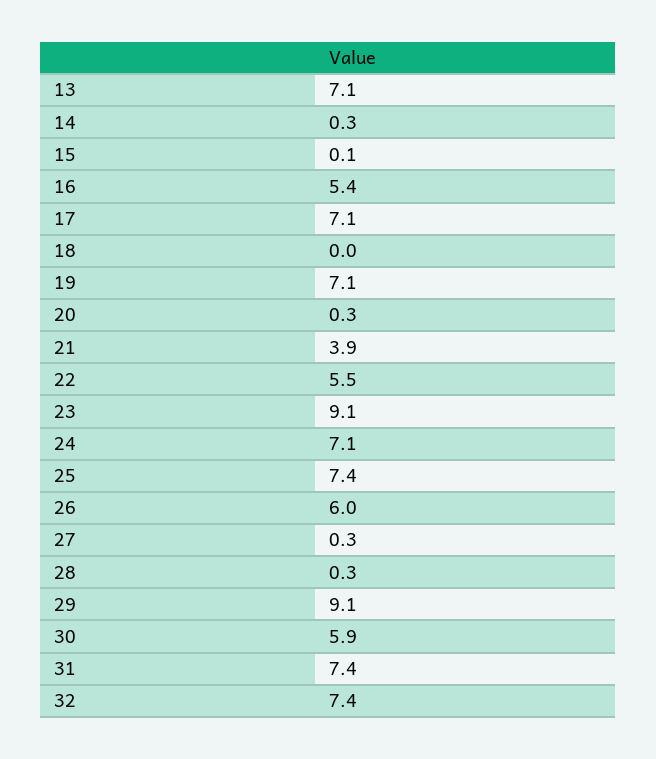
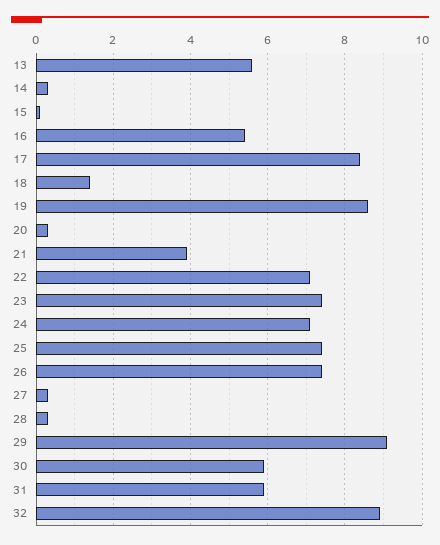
  {
-   "13": 7.1,
+   "13": 5.5,
    "14": 0.3,
    "15": 0.1,
    "16": 5.4,
-   "17": 7.1,
+   "17": 8.5,
-   "18": 0,
+   "18": 1.5,
-   "19": 7.1,
+   "19": 8.5,
    "20": 0.3,
    "21": 3.9,
-   "22": 5.5,
+   "22": 7,
-   "23": 9.1,
+   "23": 7.5,
    "24": 7.1,
    "25": 7.4,
-   "26": 6,
+   "26": 7.5,
    "27": 0.3,
    "28": 0.3,
    "29": 9.1,
    "30": 5.9,
-   "31": 7.4,
+   "31": 6,
-   "32": 7.4
+   "32": 9
  }

